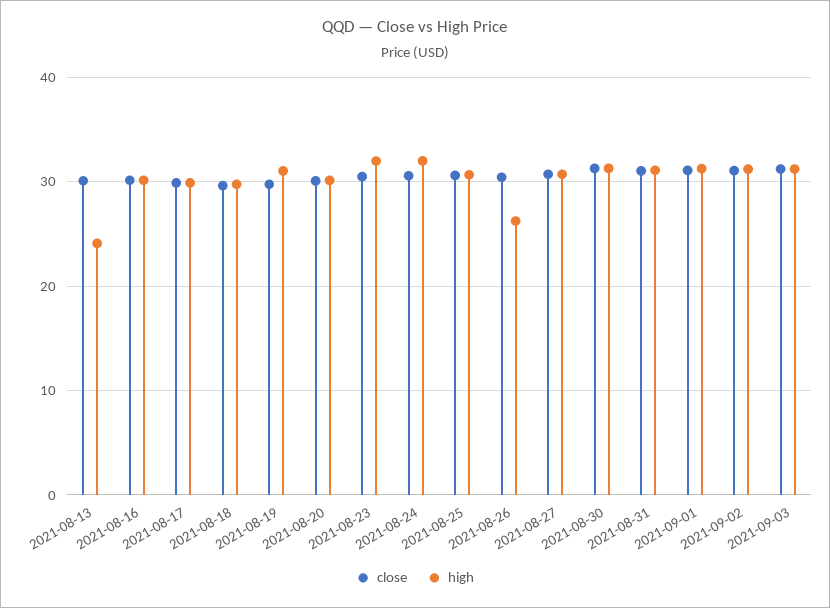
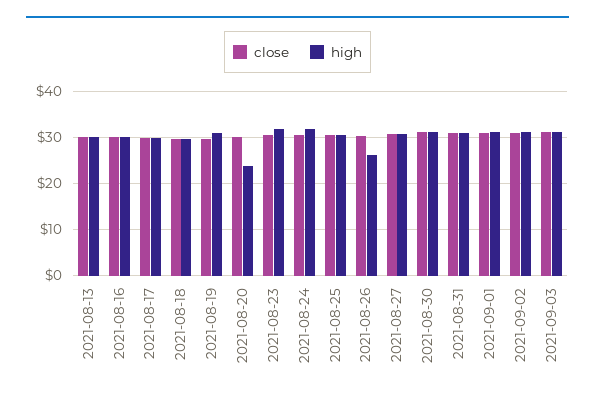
  {
    "close": {
      "2021-08-13": 30,
      "2021-08-16": 30,
      "2021-08-17": 30,
      "2021-08-18": 30,
      "2021-08-19": 30,
      "2021-08-20": 30,
      "2021-08-23": 30,
      "2021-08-24": 31,
      "2021-08-25": 31,
      "2021-08-26": 30,
      "2021-08-27": 31,
      "2021-08-30": 31,
      "2021-08-31": 31,
      "2021-09-01": 31,
      "2021-09-02": 31,
      "2021-09-03": 31
    },
    "high": {
-     "2021-08-13": 24,
+     "2021-08-13": 30,
      "2021-08-16": 30,
      "2021-08-17": 30,
      "2021-08-18": 30,
      "2021-08-19": 31,
-     "2021-08-20": 30,
+     "2021-08-20": 24,
      "2021-08-23": 32,
      "2021-08-24": 32,
      "2021-08-25": 31,
      "2021-08-26": 26,
      "2021-08-27": 31,
      "2021-08-30": 31,
      "2021-08-31": 31,
      "2021-09-01": 31,
      "2021-09-02": 31,
      "2021-09-03": 31
    }
  }

